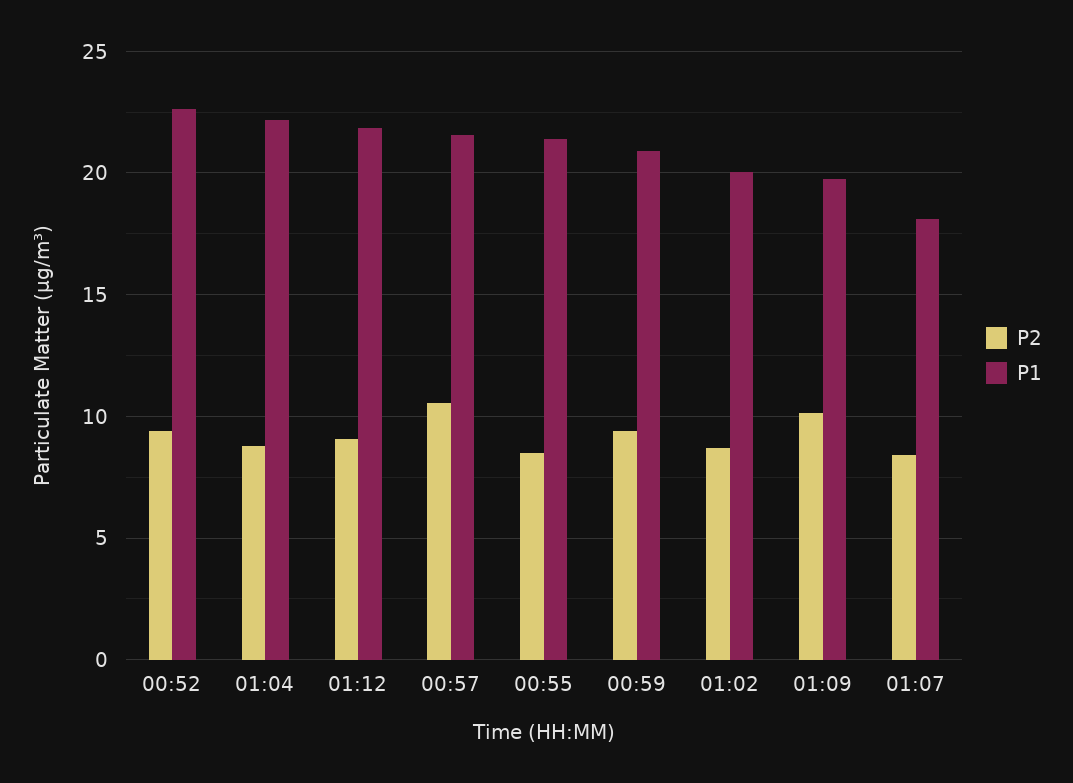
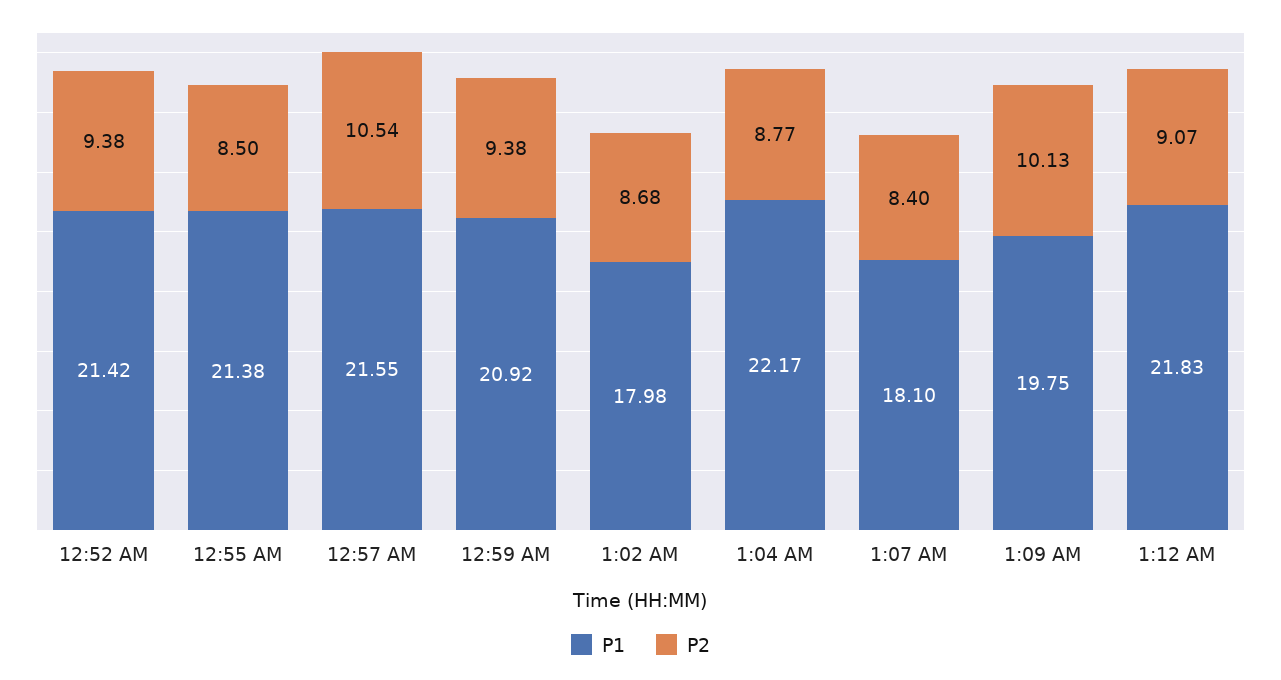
  {
    "P2": {
      "00:52": 9.38,
      "01:04": 8.77,
      "01:12": 9.07,
      "00:57": 10.54,
      "00:55": 8.5,
      "00:59": 9.38,
      "01:02": 8.68,
      "01:09": 10.13,
      "01:07": 8.4
    },
    "P1": {
-     "00:52": 22.5,
+     "00:52": 21.42,
      "01:04": 22.17,
      "01:12": 21.83,
      "00:57": 21.55,
      "00:55": 21.38,
      "00:59": 20.92,
-     "01:02": 20,
+     "01:02": 17.98,
      "01:09": 19.75,
      "01:07": 18.1
    }
  }

